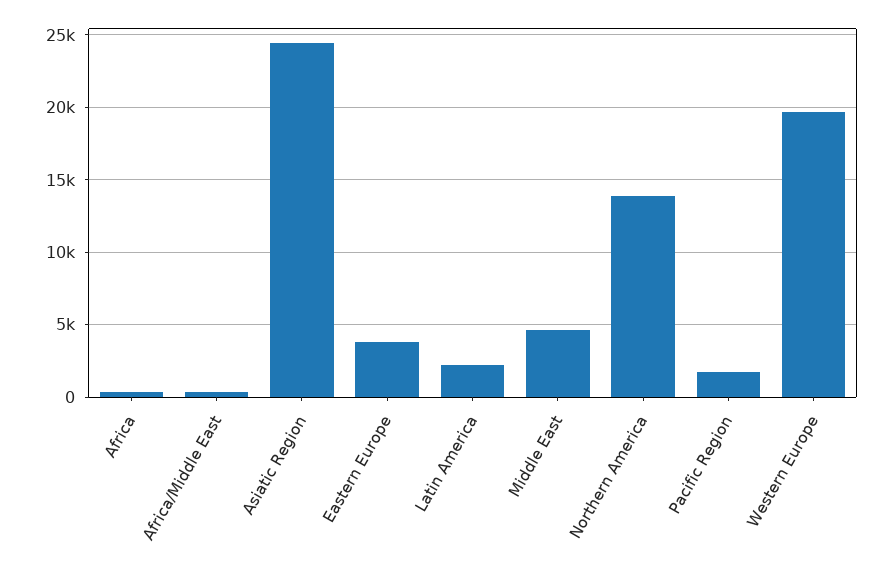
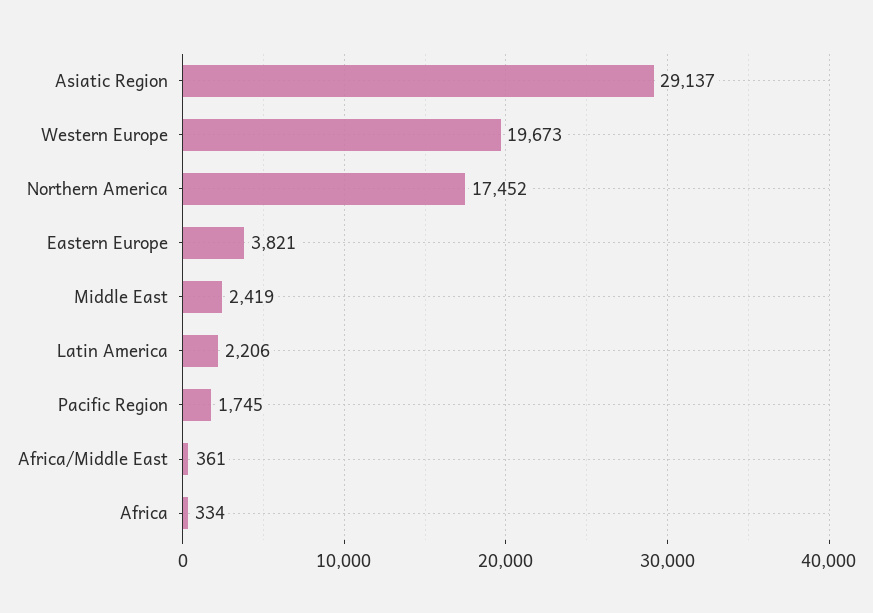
  {
    "Africa": 334,
    "Africa/Middle East": 361,
-   "Asiatic Region": 24500,
+   "Asiatic Region": 29137,
    "Eastern Europe": 3821,
    "Latin America": 2206,
-   "Middle East": 4500,
+   "Middle East": 2419,
-   "Northern America": 14000,
+   "Northern America": 17452,
    "Pacific Region": 1745,
    "Western Europe": 19673
  }

